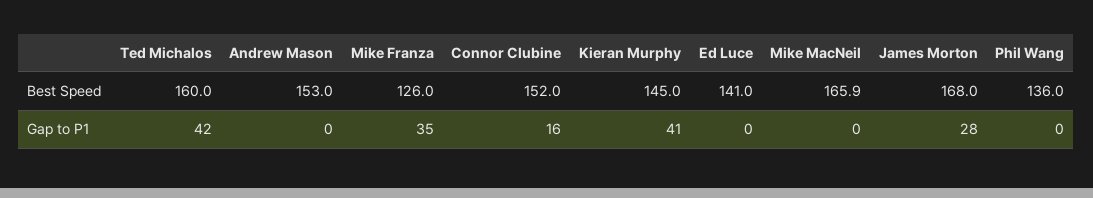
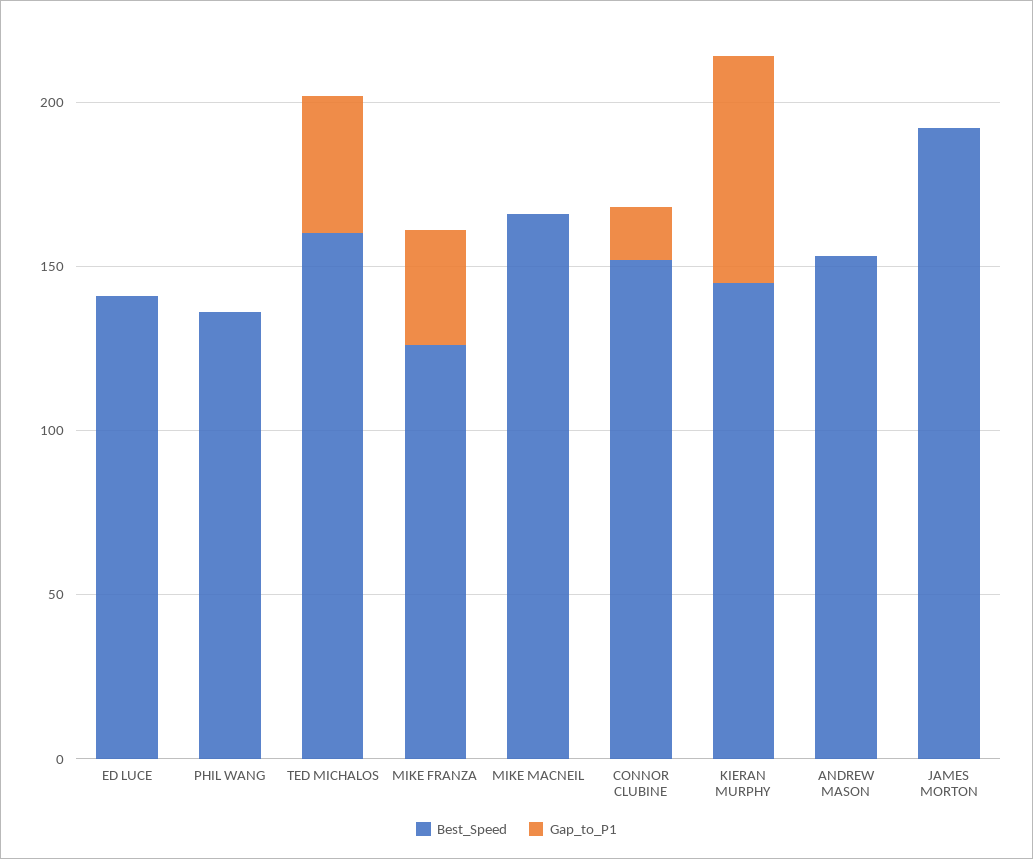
  {
    "Best Speed": {
      "Ted Michalos": 160,
      "Andrew Mason": 153,
      "Mike Franza": 126,
      "Connor Clubine": 152,
      "Kieran Murphy": 145,
      "Ed Luce": 141,
      "Mike MacNeil": 165.9,
-     "James Morton": 168,
+     "James Morton": 190,
      "Phil Wang": 136
    },
    "Gap to P1": {
      "Ted Michalos": 42,
      "Andrew Mason": 0,
      "Mike Franza": 35,
      "Connor Clubine": 16,
-     "Kieran Murphy": 41,
+     "Kieran Murphy": 70,
      "Ed Luce": 0,
      "Mike MacNeil": 0,
-     "James Morton": 28,
+     "James Morton": 0,
      "Phil Wang": 0
    }
  }

